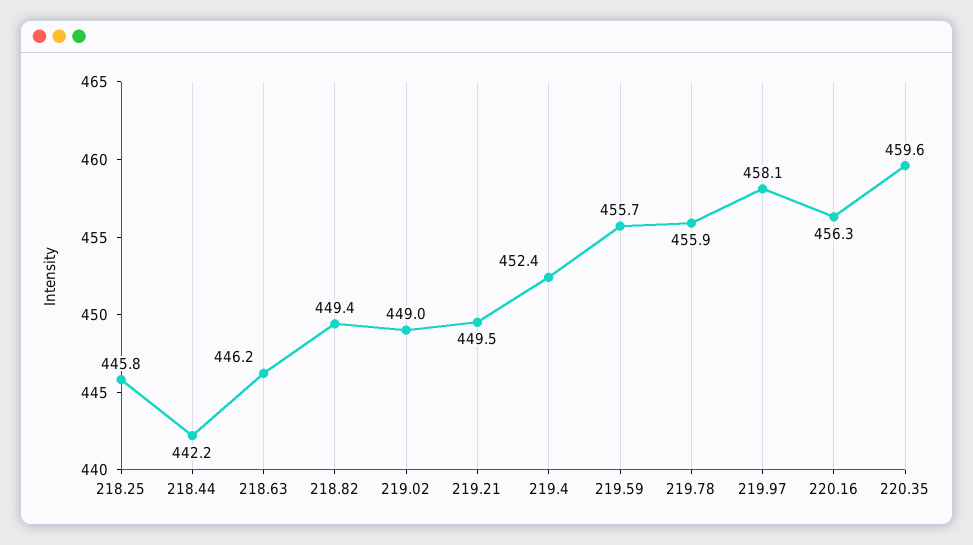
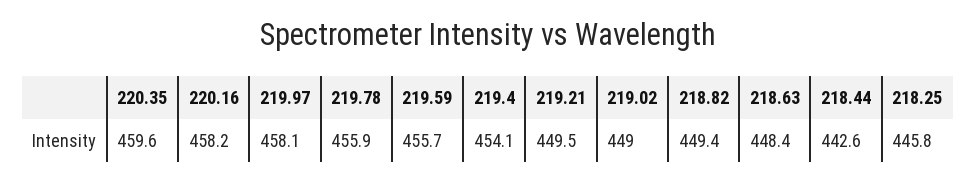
  {
    "218.25": 445.8,
-   "218.44": 442.2,
+   "218.44": 442.6,
-   "218.63": 446.2,
+   "218.63": 448.4,
    "218.82": 449.4,
    "219.02": 449,
    "219.21": 449.5,
-   "219.4": 452.4,
+   "219.4": 454.1,
    "219.59": 455.7,
    "219.78": 455.9,
    "219.97": 458.1,
-   "220.16": 456.3,
+   "220.16": 458.2,
    "220.35": 459.6
  }

